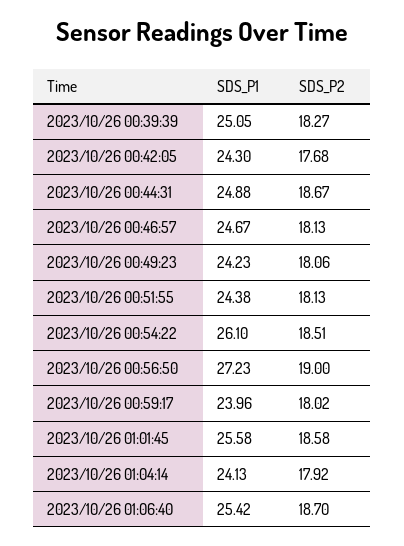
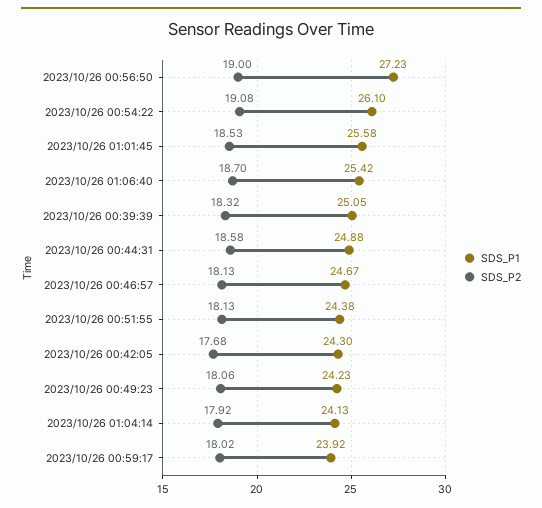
  {
    "SDS_P1": {
      "2023/10/26 00:39:39": 25.05,
      "2023/10/26 00:42:05": 24.3,
      "2023/10/26 00:44:31": 24.88,
      "2023/10/26 00:46:57": 24.67,
      "2023/10/26 00:49:23": 24.23,
      "2023/10/26 00:51:55": 24.38,
      "2023/10/26 00:54:22": 26.1,
      "2023/10/26 00:56:50": 27.23,
-     "2023/10/26 00:59:17": 23.96,
+     "2023/10/26 00:59:17": 23.92,
      "2023/10/26 01:01:45": 25.58,
      "2023/10/26 01:04:14": 24.13,
      "2023/10/26 01:06:40": 25.42
    },
    "SDS_P2": {
-     "2023/10/26 00:39:39": 18.27,
+     "2023/10/26 00:39:39": 18.32,
      "2023/10/26 00:42:05": 17.68,
-     "2023/10/26 00:44:31": 18.67,
+     "2023/10/26 00:44:31": 18.58,
      "2023/10/26 00:46:57": 18.13,
      "2023/10/26 00:49:23": 18.06,
      "2023/10/26 00:51:55": 18.13,
-     "2023/10/26 00:54:22": 18.51,
+     "2023/10/26 00:54:22": 19.08,
      "2023/10/26 00:56:50": 19,
      "2023/10/26 00:59:17": 18.02,
-     "2023/10/26 01:01:45": 18.58,
+     "2023/10/26 01:01:45": 18.53,
      "2023/10/26 01:04:14": 17.92,
      "2023/10/26 01:06:40": 18.7
    }
  }

